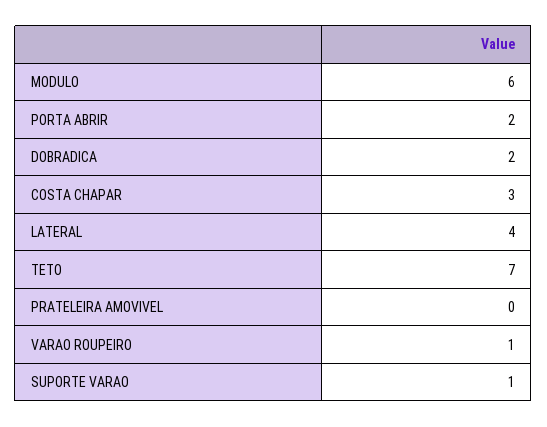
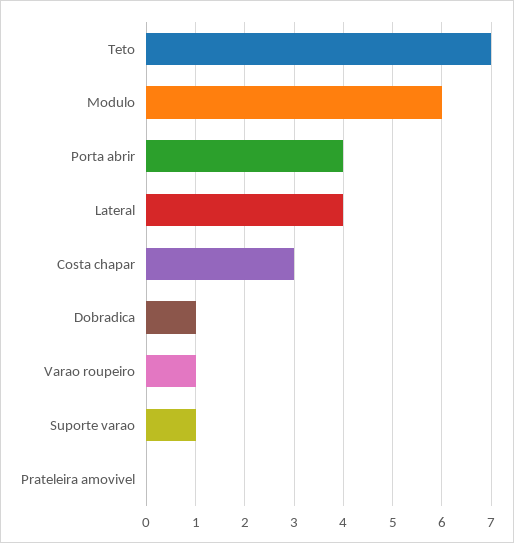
  {
    "MODULO": 6,
-   "PORTA ABRIR": 2,
+   "PORTA ABRIR": 4,
-   "DOBRADICA": 2,
+   "DOBRADICA": 1,
    "COSTA CHAPAR": 3,
    "LATERAL": 4,
    "TETO": 7,
    "PRATELEIRA AMOVIVEL": 0,
    "VARAO ROUPEIRO": 1,
    "SUPORTE VARAO": 1
  }

